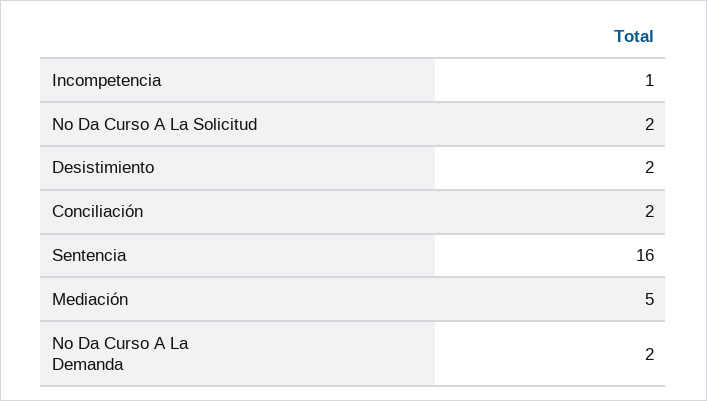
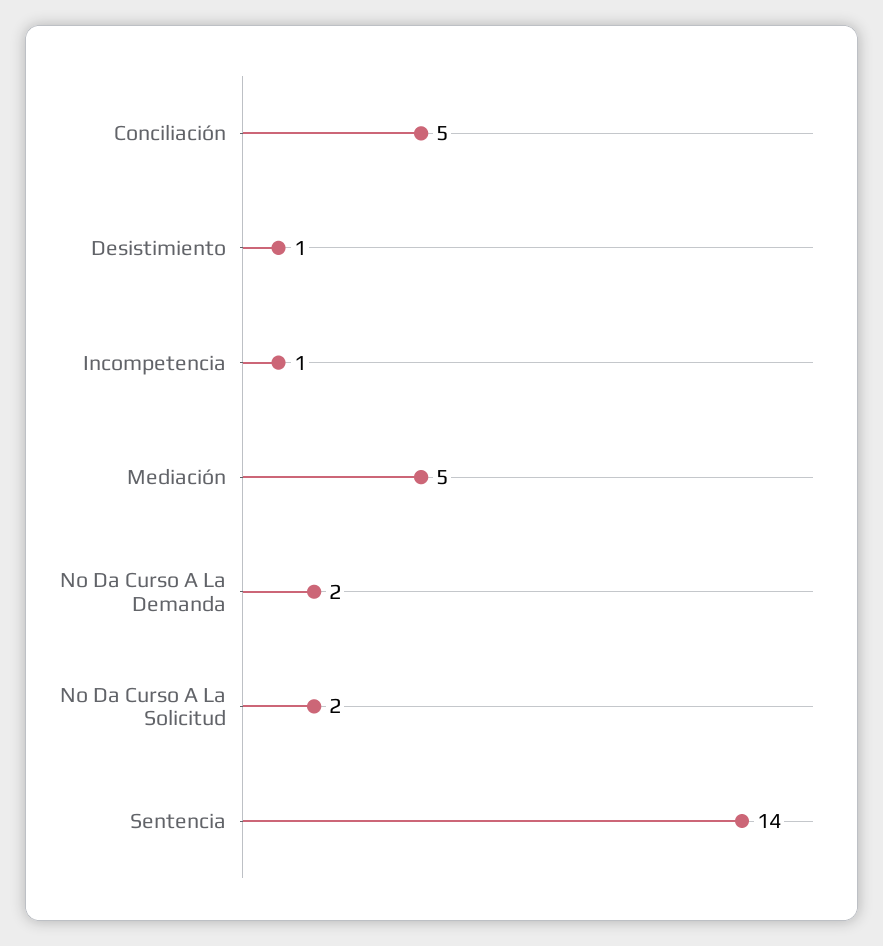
  {
    "Incompetencia": 1,
    "No Da Curso A La Solicitud": 2,
-   "Desistimiento": 2,
+   "Desistimiento": 1,
-   "Conciliación": 2,
+   "Conciliación": 5,
-   "Sentencia": 16,
+   "Sentencia": 14,
    "Mediación": 5,
    "No Da Curso A La Demanda": 2
  }

